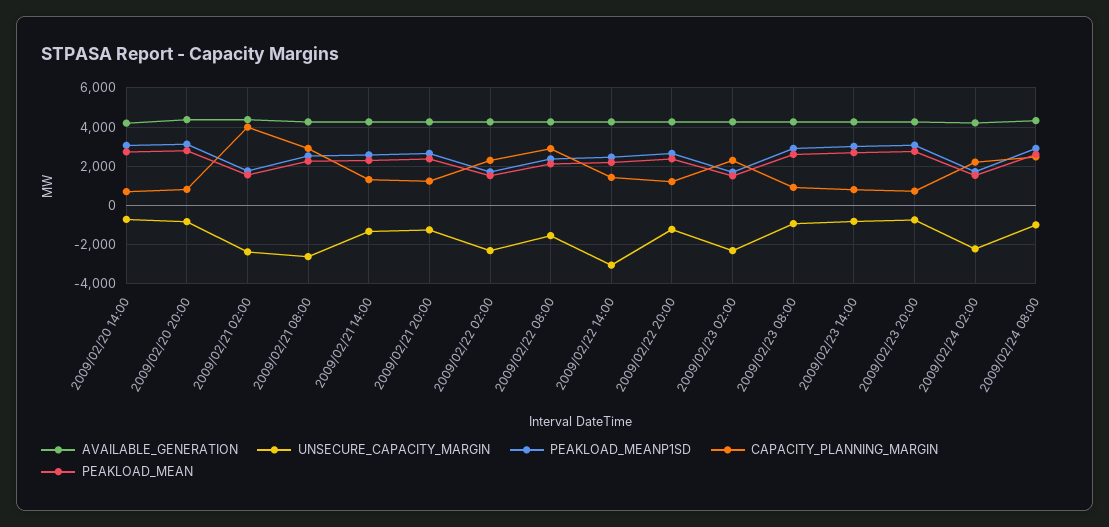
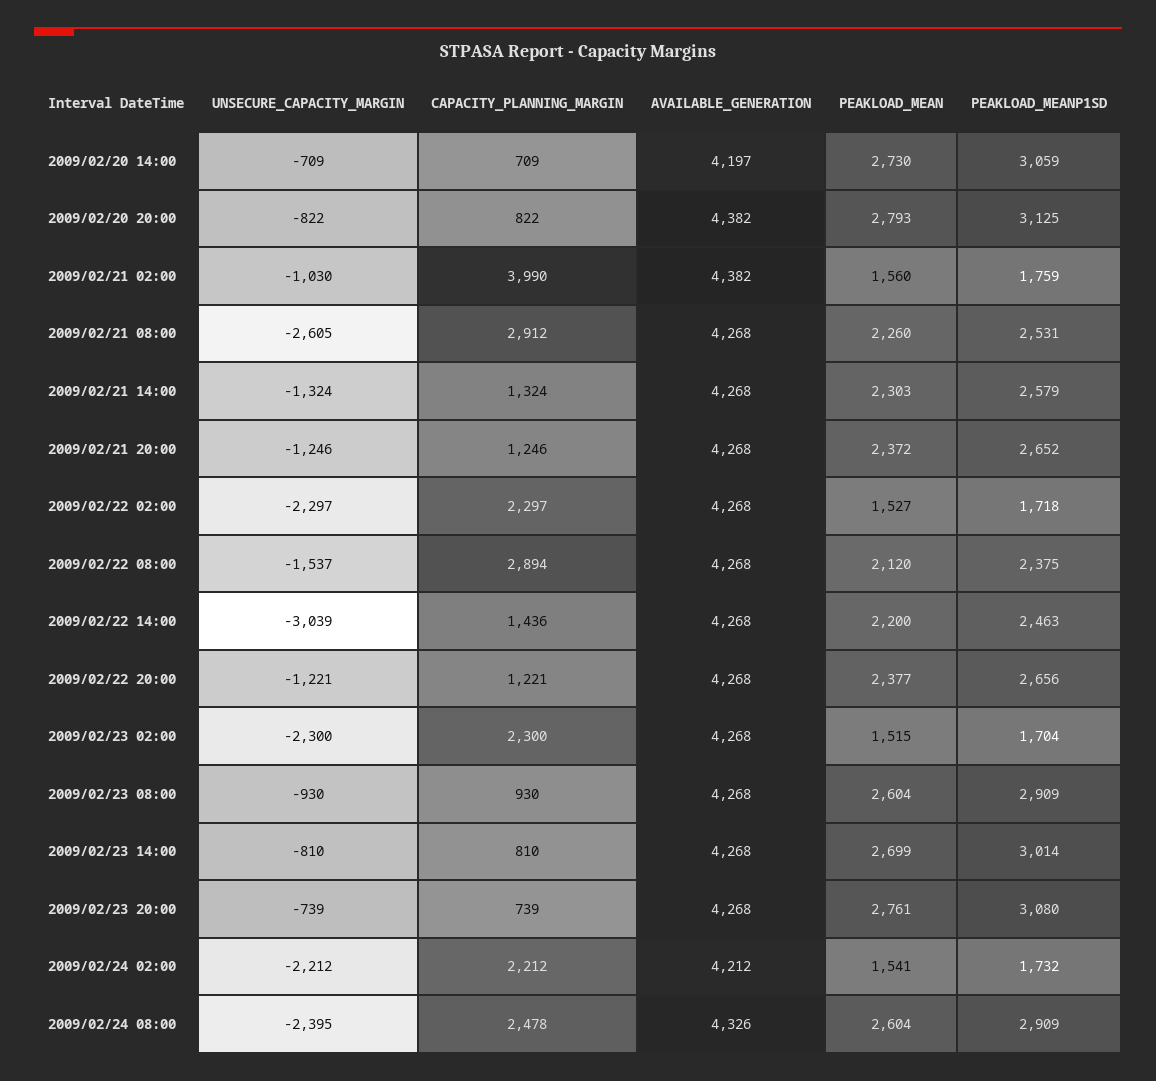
  {
    "AVAILABLE_GENERATION": {
      "2009/02/20 14:00": 4197,
      "2009/02/20 20:00": 4382,
      "2009/02/21 02:00": 4382,
      "2009/02/21 08:00": 4268,
      "2009/02/21 14:00": 4268,
      "2009/02/21 20:00": 4268,
      "2009/02/22 02:00": 4268,
      "2009/02/22 08:00": 4268,
      "2009/02/22 14:00": 4268,
      "2009/02/22 20:00": 4268,
      "2009/02/23 02:00": 4268,
      "2009/02/23 08:00": 4268,
      "2009/02/23 14:00": 4268,
      "2009/02/23 20:00": 4268,
      "2009/02/24 02:00": 4212,
      "2009/02/24 08:00": 4326
    },
    "UNSECURE_CAPACITY_MARGIN": {
      "2009/02/20 14:00": -709,
      "2009/02/20 20:00": -822,
-     "2009/02/21 02:00": -2500,
+     "2009/02/21 02:00": -1030,
      "2009/02/21 08:00": -2605,
      "2009/02/21 14:00": -1324,
      "2009/02/21 20:00": -1246,
      "2009/02/22 02:00": -2297,
      "2009/02/22 08:00": -1537,
      "2009/02/22 14:00": -3039,
      "2009/02/22 20:00": -1221,
      "2009/02/23 02:00": -2300,
      "2009/02/23 08:00": -930,
      "2009/02/23 14:00": -810,
      "2009/02/23 20:00": -739,
      "2009/02/24 02:00": -2212,
-     "2009/02/24 08:00": -1000
+     "2009/02/24 08:00": -2395
    },
    "PEAKLOAD_MEANP1SD": {
      "2009/02/20 14:00": 3059,
      "2009/02/20 20:00": 3125,
      "2009/02/21 02:00": 1759,
      "2009/02/21 08:00": 2531,
      "2009/02/21 14:00": 2579,
      "2009/02/21 20:00": 2652,
      "2009/02/22 02:00": 1718,
      "2009/02/22 08:00": 2375,
      "2009/02/22 14:00": 2463,
      "2009/02/22 20:00": 2656,
      "2009/02/23 02:00": 1704,
      "2009/02/23 08:00": 2909,
      "2009/02/23 14:00": 3014,
      "2009/02/23 20:00": 3080,
      "2009/02/24 02:00": 1732,
      "2009/02/24 08:00": 2909
    },
    "CAPACITY_PLANNING_MARGIN": {
      "2009/02/20 14:00": 709,
      "2009/02/20 20:00": 822,
      "2009/02/21 02:00": 3990,
      "2009/02/21 08:00": 2912,
      "2009/02/21 14:00": 1324,
      "2009/02/21 20:00": 1246,
      "2009/02/22 02:00": 2297,
      "2009/02/22 08:00": 2894,
      "2009/02/22 14:00": 1436,
      "2009/02/22 20:00": 1221,
      "2009/02/23 02:00": 2300,
      "2009/02/23 08:00": 930,
      "2009/02/23 14:00": 810,
      "2009/02/23 20:00": 739,
      "2009/02/24 02:00": 2212,
      "2009/02/24 08:00": 2478
    },
    "PEAKLOAD_MEAN": {
      "2009/02/20 14:00": 2730,
      "2009/02/20 20:00": 2793,
      "2009/02/21 02:00": 1560,
      "2009/02/21 08:00": 2260,
      "2009/02/21 14:00": 2303,
      "2009/02/21 20:00": 2372,
      "2009/02/22 02:00": 1527,
      "2009/02/22 08:00": 2120,
      "2009/02/22 14:00": 2200,
      "2009/02/22 20:00": 2377,
      "2009/02/23 02:00": 1515,
      "2009/02/23 08:00": 2604,
      "2009/02/23 14:00": 2699,
      "2009/02/23 20:00": 2761,
      "2009/02/24 02:00": 1541,
      "2009/02/24 08:00": 2604
    }
  }

